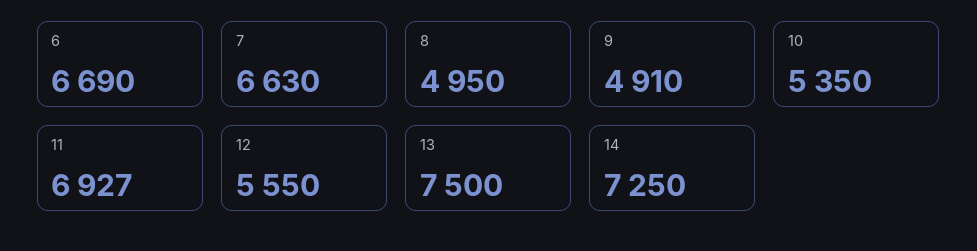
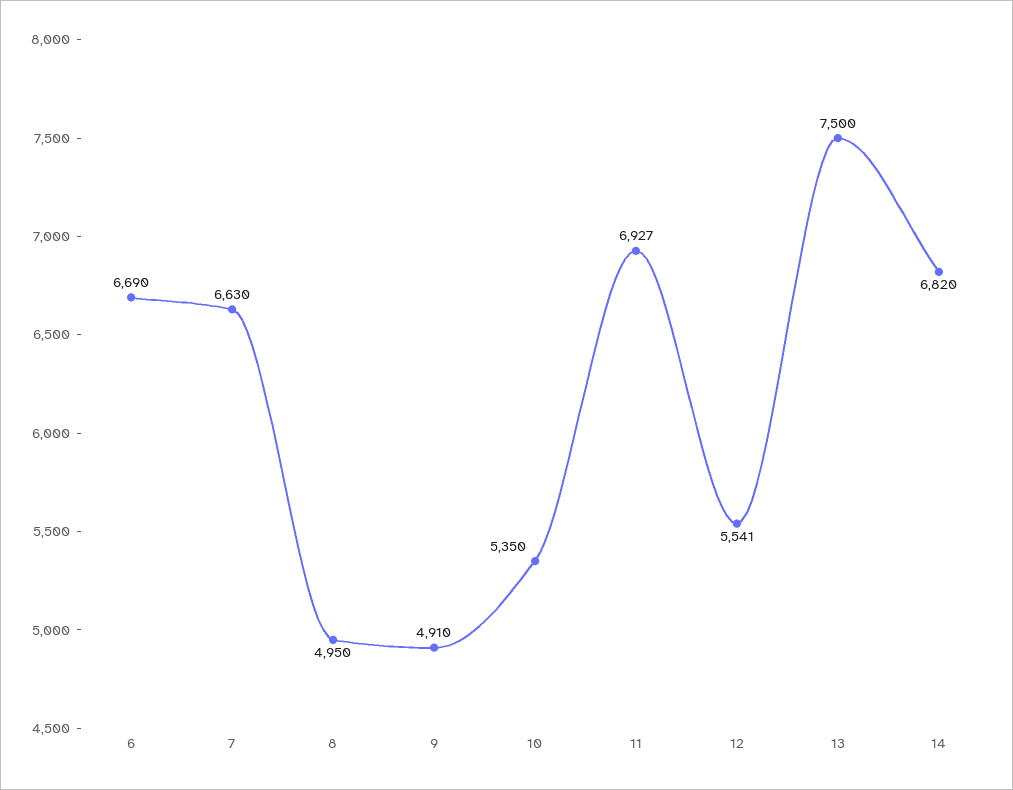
  {
    "6": 6690,
    "7": 6630,
    "8": 4950,
    "9": 4910,
    "10": 5350,
    "11": 6927,
-   "12": 5550,
+   "12": 5541,
    "13": 7500,
-   "14": 7250
+   "14": 6820
  }

